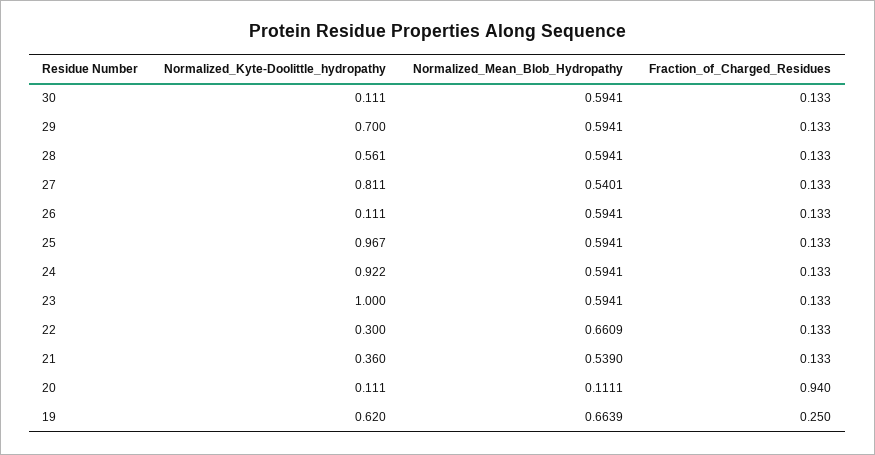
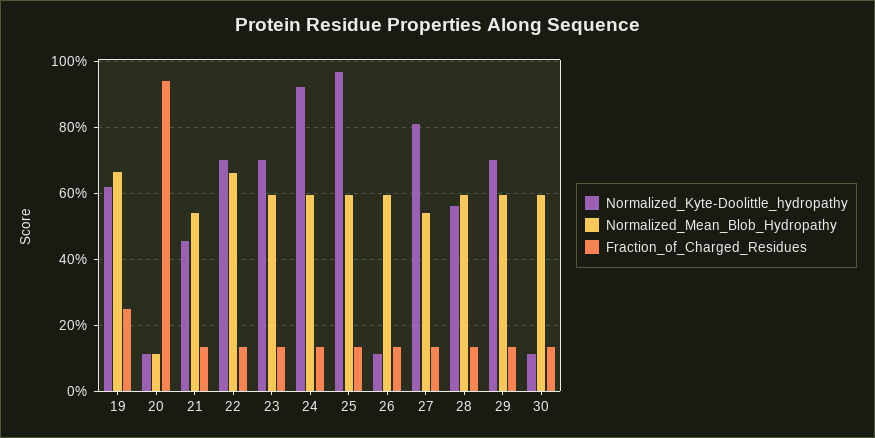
  {
    "Normalized_Kyte-Doolittle_hydropathy": {
      "30": 0.111,
      "29": 0.7,
      "28": 0.561,
      "27": 0.811,
      "26": 0.111,
      "25": 0.967,
      "24": 0.922,
-     "23": 1,
+     "23": 0.7,
-     "22": 0.3,
+     "22": 0.7,
-     "21": 0.36,
+     "21": 0.46,
      "20": 0.111,
      "19": 0.62
    },
    "Normalized_Mean_Blob_Hydropathy": {
      "30": 0.5941,
      "29": 0.5941,
      "28": 0.5941,
      "27": 0.5401,
      "26": 0.5941,
      "25": 0.5941,
      "24": 0.5941,
      "23": 0.5941,
      "22": 0.6609,
      "21": 0.539,
      "20": 0.1111,
      "19": 0.6639
    },
    "Fraction_of_Charged_Residues": {
      "30": 0.133,
      "29": 0.133,
      "28": 0.133,
      "27": 0.133,
      "26": 0.133,
      "25": 0.133,
      "24": 0.133,
      "23": 0.133,
      "22": 0.133,
      "21": 0.133,
      "20": 0.94,
      "19": 0.25
    }
  }

